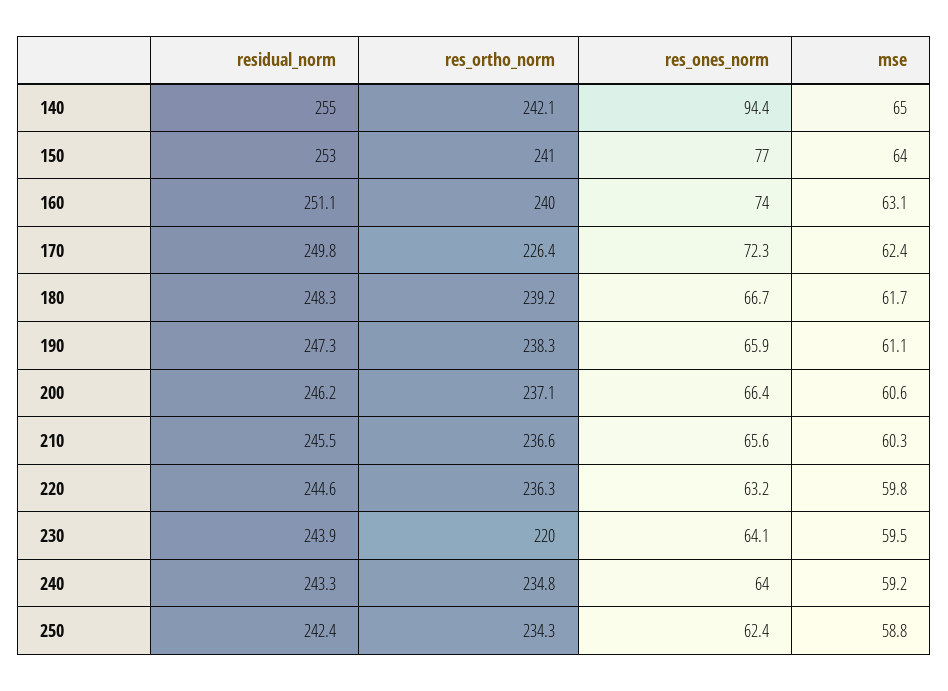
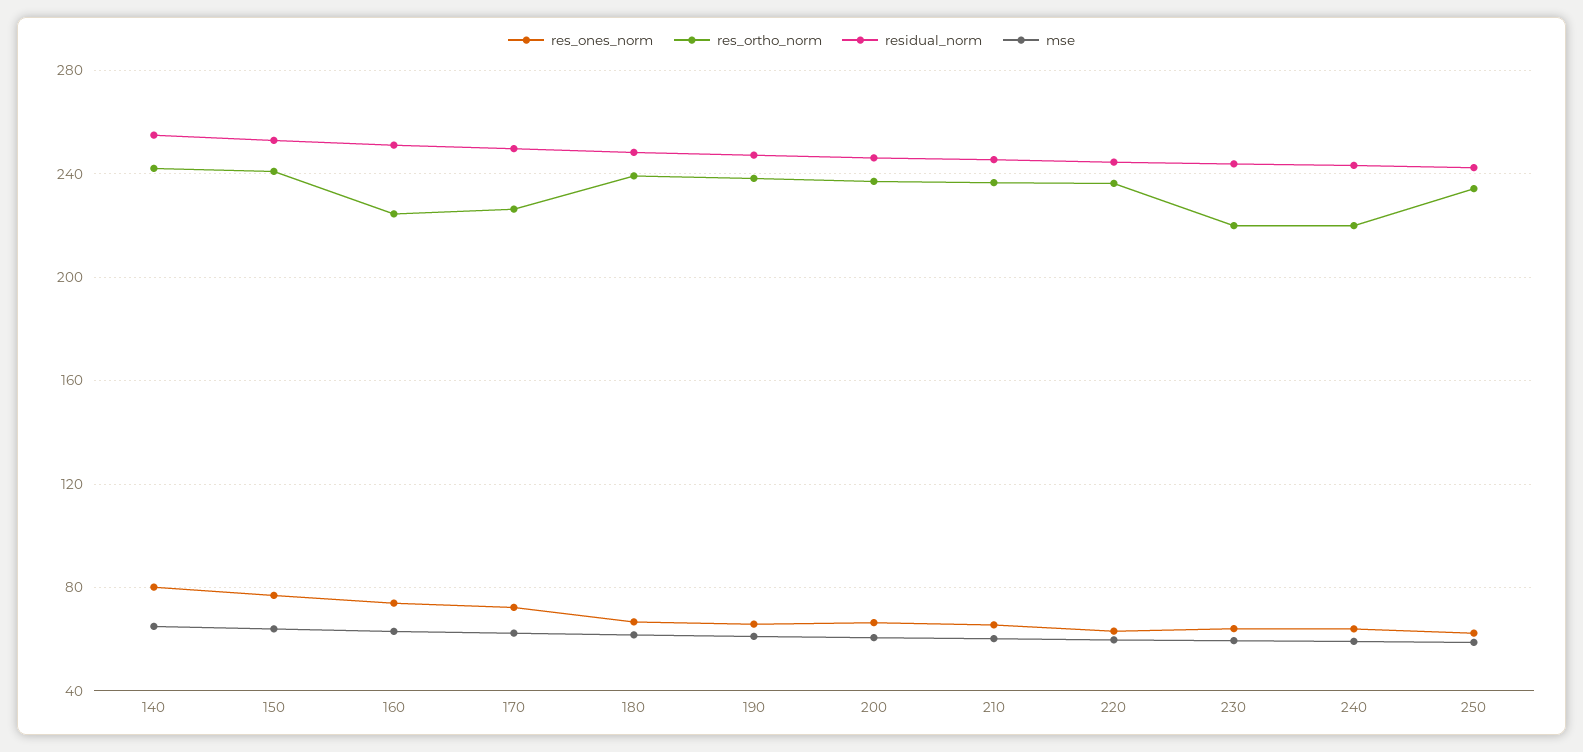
  {
    "residual_norm": {
      "140": 255,
      "150": 253,
      "160": 251.1,
      "170": 249.8,
      "180": 248.3,
      "190": 247.3,
      "200": 246.2,
      "210": 245.5,
      "220": 244.6,
      "230": 243.9,
      "240": 243.3,
      "250": 242.4
    },
    "res_ortho_norm": {
      "140": 242.1,
      "150": 241,
-     "160": 240,
+     "160": 225,
      "170": 226.4,
      "180": 239.2,
      "190": 238.3,
      "200": 237.1,
      "210": 236.6,
      "220": 236.3,
      "230": 220,
-     "240": 234.8,
+     "240": 220,
      "250": 234.3
    },
    "res_ones_norm": {
-     "140": 94.4,
+     "140": 80,
      "150": 77,
      "160": 74,
      "170": 72.3,
      "180": 66.7,
      "190": 65.9,
      "200": 66.4,
      "210": 65.6,
      "220": 63.2,
      "230": 64.1,
      "240": 64,
      "250": 62.4
    },
    "mse": {
      "140": 65,
      "150": 64,
      "160": 63.1,
      "170": 62.4,
      "180": 61.7,
      "190": 61.1,
      "200": 60.6,
      "210": 60.3,
      "220": 59.8,
      "230": 59.5,
      "240": 59.2,
      "250": 58.8
    }
  }

